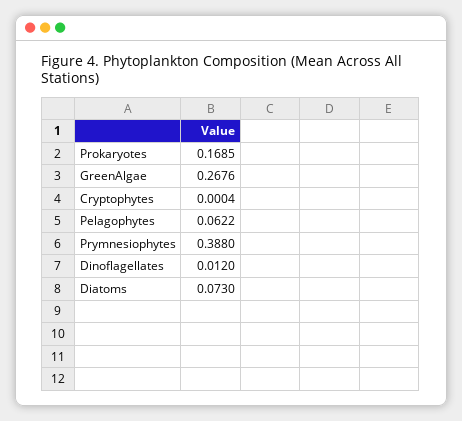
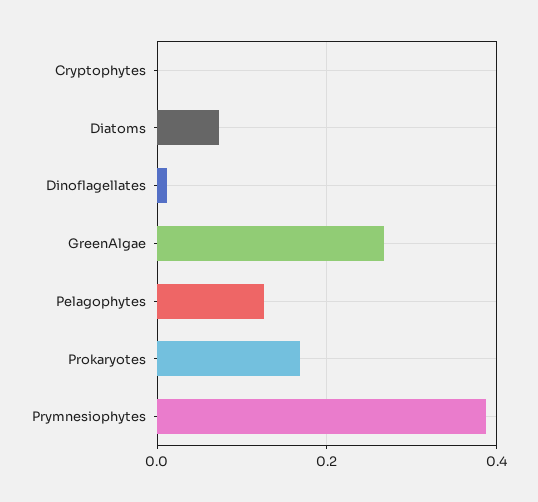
  {
    "Prokaryotes": 0.1685,
    "GreenAlgae": 0.2676,
    "Cryptophytes": 0.0004,
-   "Pelagophytes": 0.0622,
+   "Pelagophytes": 0.12,
    "Prymnesiophytes": 0.388,
    "Dinoflagellates": 0.012,
    "Diatoms": 0.073
  }

